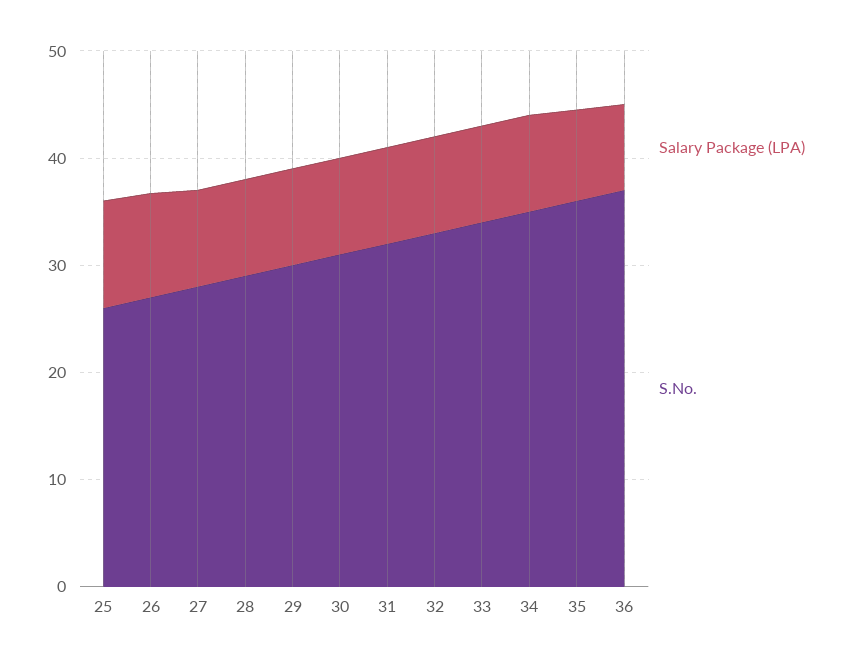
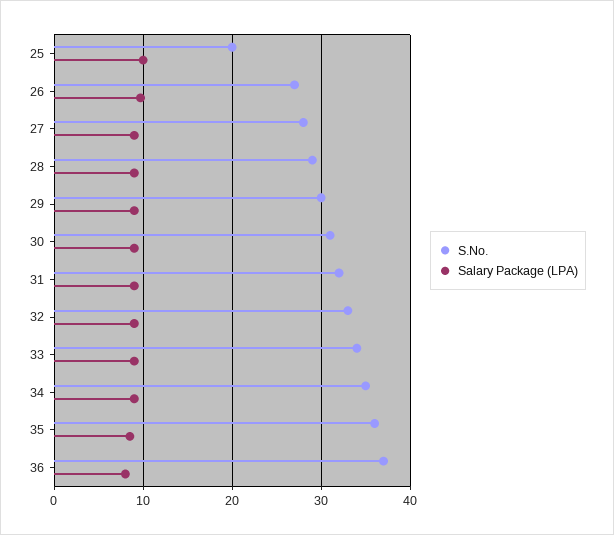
  {
    "Salary Package (LPA)": {
      "25": 10,
      "26": 10,
      "27": 9,
      "28": 9,
      "29": 9,
      "30": 9,
      "31": 9,
      "32": 9,
      "33": 9,
      "34": 9,
      "35": 9,
      "36": 8
    },
    "S.No.": {
-     "25": 26,
+     "25": 20,
      "26": 27,
      "27": 28,
      "28": 29,
      "29": 30,
      "30": 31,
      "31": 32,
      "32": 33,
      "33": 34,
      "34": 35,
      "35": 36,
      "36": 37
    }
  }

